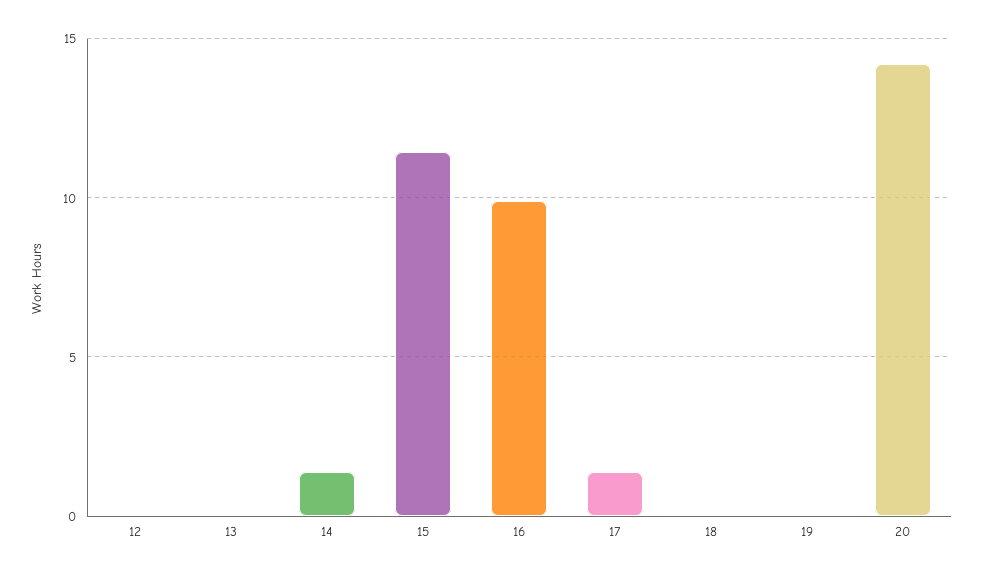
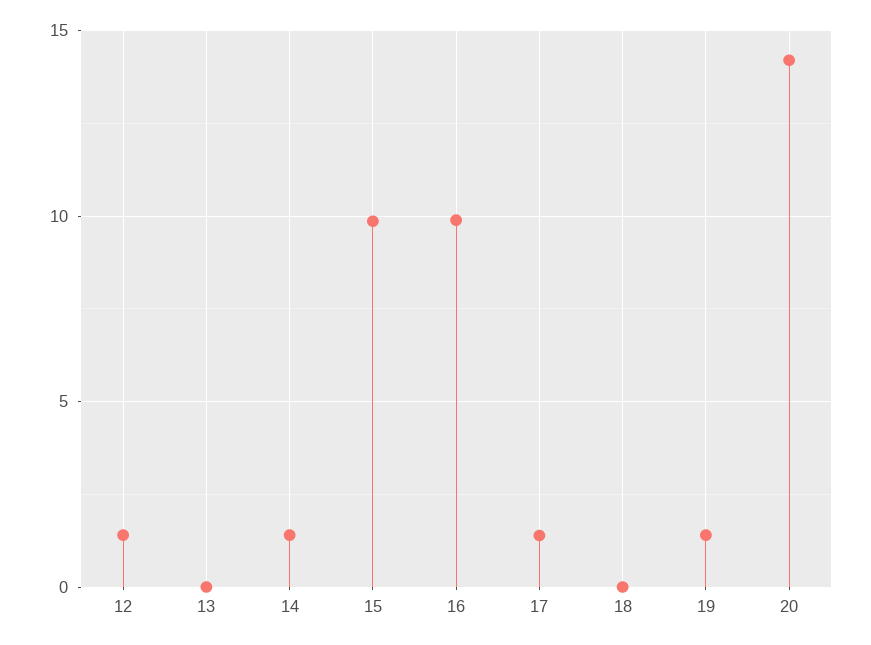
  {
-   "12": 0,
+   "12": 1.5,
    "13": 0,
    "14": 1.5,
-   "15": 11.5,
+   "15": 10,
    "16": 10,
    "17": 1.5,
    "18": 0,
-   "19": 0,
+   "19": 1.5,
    "20": 14
  }

